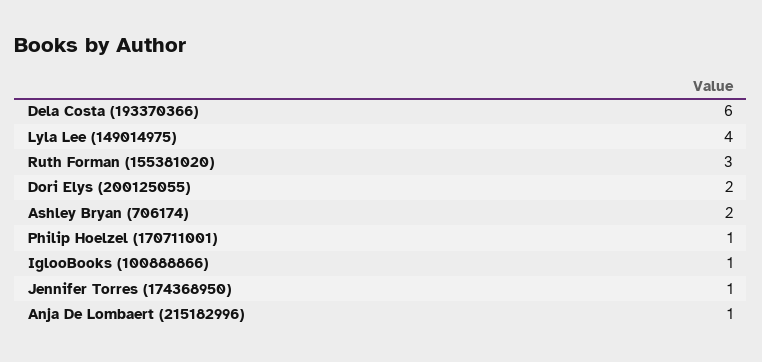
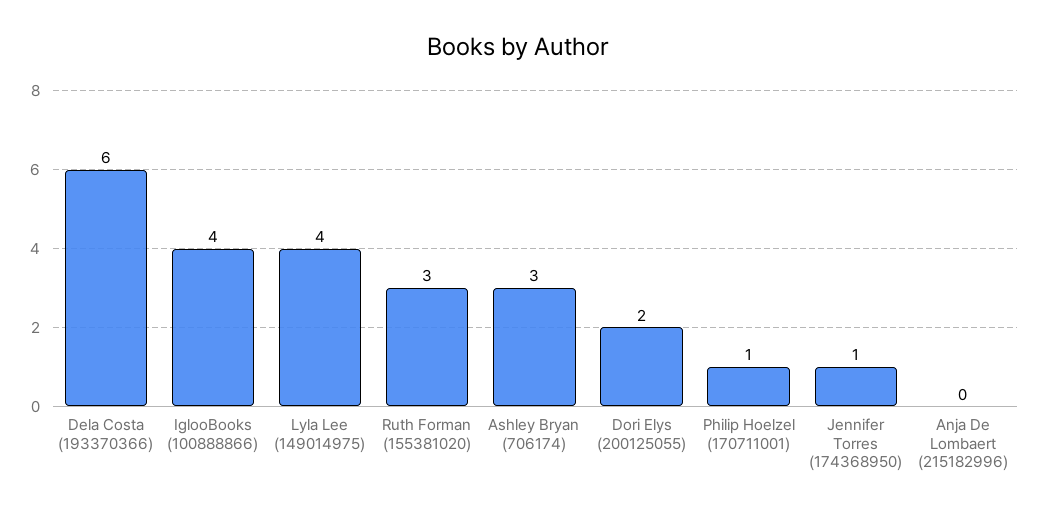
  {
    "Dela Costa (193370366)": 6,
    "Lyla Lee (149014975)": 4,
    "Ruth Forman (155381020)": 3,
    "Dori Elys (200125055)": 2,
-   "Ashley Bryan (706174)": 2,
+   "Ashley Bryan (706174)": 3,
    "Philip Hoelzel (170711001)": 1,
-   "IglooBooks (100888866)": 1,
+   "IglooBooks (100888866)": 4,
    "Jennifer Torres (174368950)": 1,
-   "Anja De Lombaert (215182996)": 1
+   "Anja De Lombaert (215182996)": 0
  }

